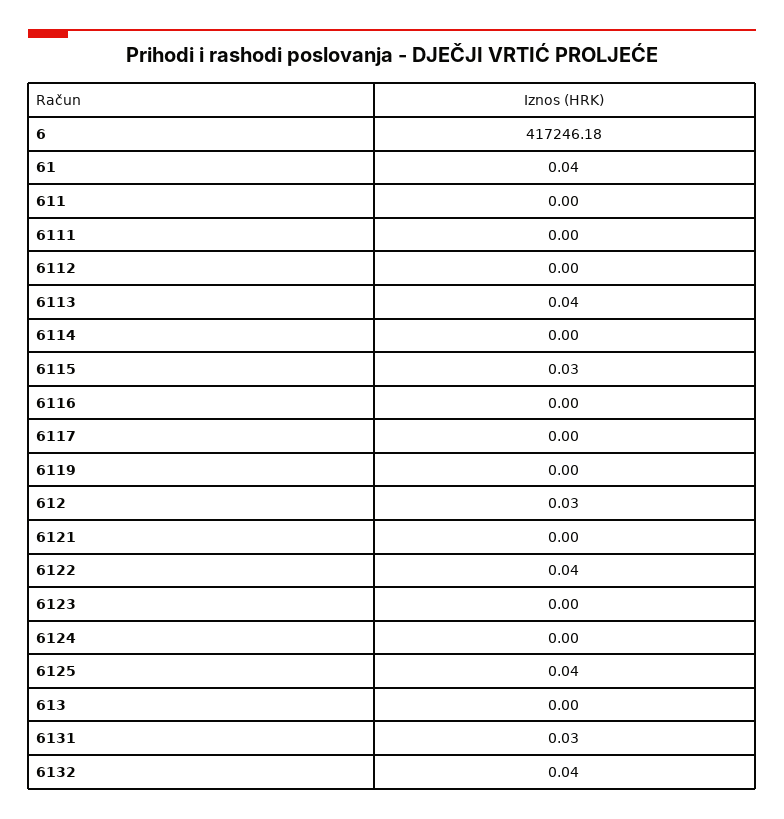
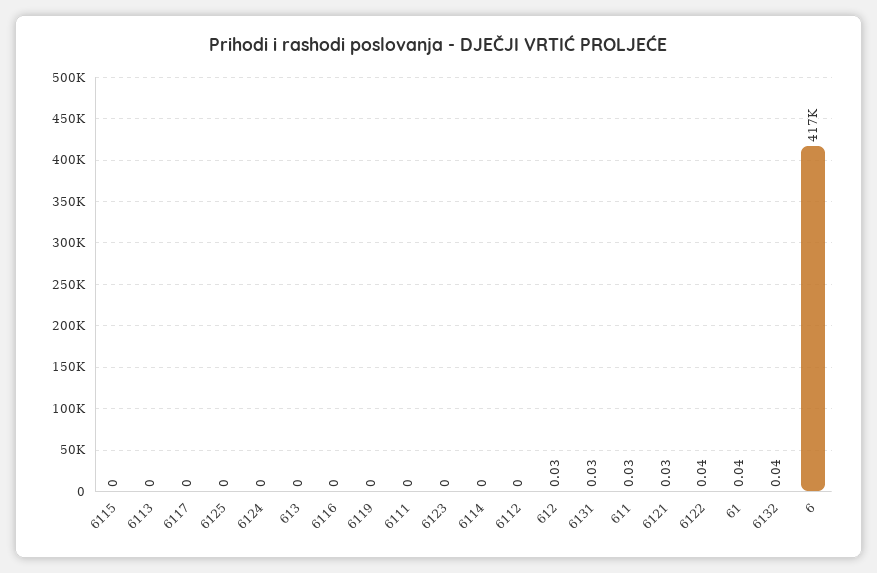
  {
    "6": 417246.18,
    "61": 0.04,
-   "611": 0,
+   "611": 0.03,
    "6111": 0,
    "6112": 0,
-   "6113": 0.04,
+   "6113": 0,
    "6114": 0,
-   "6115": 0.03,
+   "6115": 0,
    "6116": 0,
    "6117": 0,
    "6119": 0,
    "612": 0.03,
-   "6121": 0,
+   "6121": 0.03,
    "6122": 0.04,
    "6123": 0,
    "6124": 0,
-   "6125": 0.04,
+   "6125": 0,
    "613": 0,
    "6131": 0.03,
    "6132": 0.04
  }

